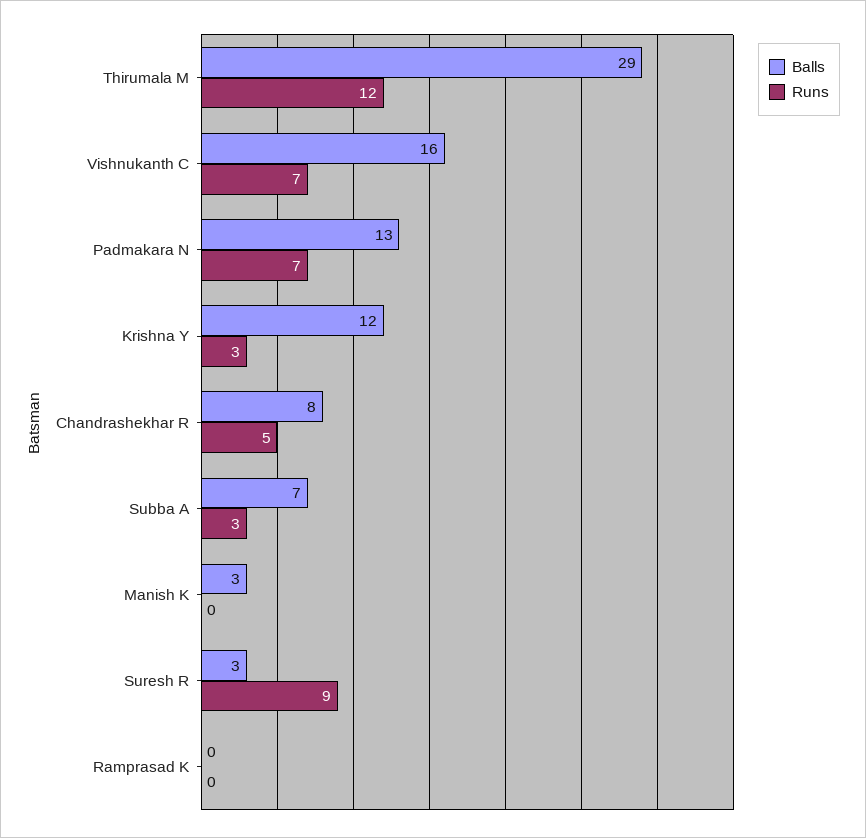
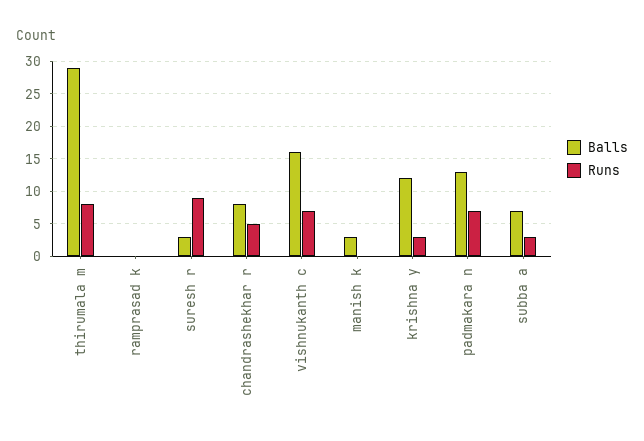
  {
    "Balls": {
      "Thirumala M": 29,
      "Vishnukanth C": 16,
      "Padmakara N": 13,
      "Krishna Y": 12,
      "Chandrashekhar R": 8,
      "Subba A": 7,
      "Manish K": 3,
      "Suresh R": 3,
      "Ramprasad K": 0
    },
    "Runs": {
-     "Thirumala M": 12,
+     "Thirumala M": 8,
      "Vishnukanth C": 7,
      "Padmakara N": 7,
      "Krishna Y": 3,
      "Chandrashekhar R": 5,
      "Subba A": 3,
      "Manish K": 0,
      "Suresh R": 9,
      "Ramprasad K": 0
    }
  }

